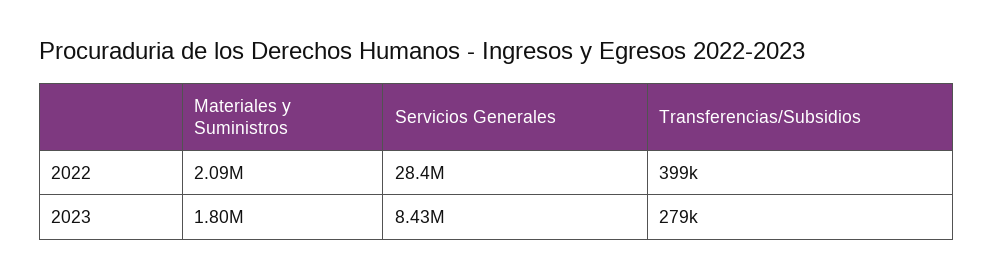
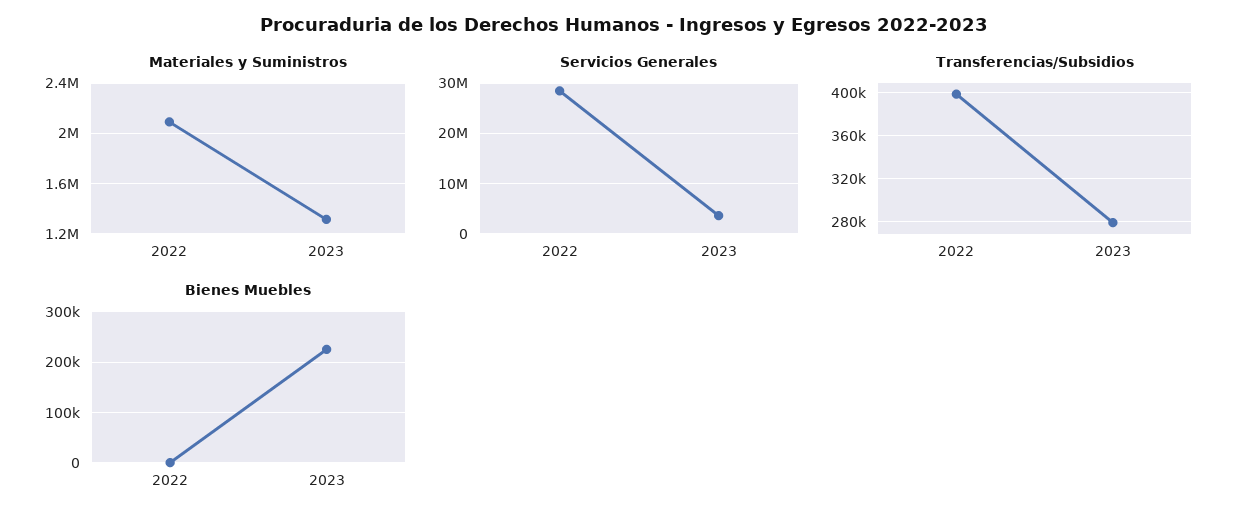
  {
    "Materiales y Suministros": {
      "2022": 2090000,
-     "2023": 1800000
+     "2023": 1300000
    },
    "Servicios Generales": {
      "2022": 28400000,
-     "2023": 8430000
+     "2023": 4000000
    },
    "Transferencias/Subsidios": {
      "2022": 399000,
      "2023": 279000
-   }
+   },
+   "Bienes Muebles": {
+     "2022": 0,
+     "2023": 220000
+   }
  }

